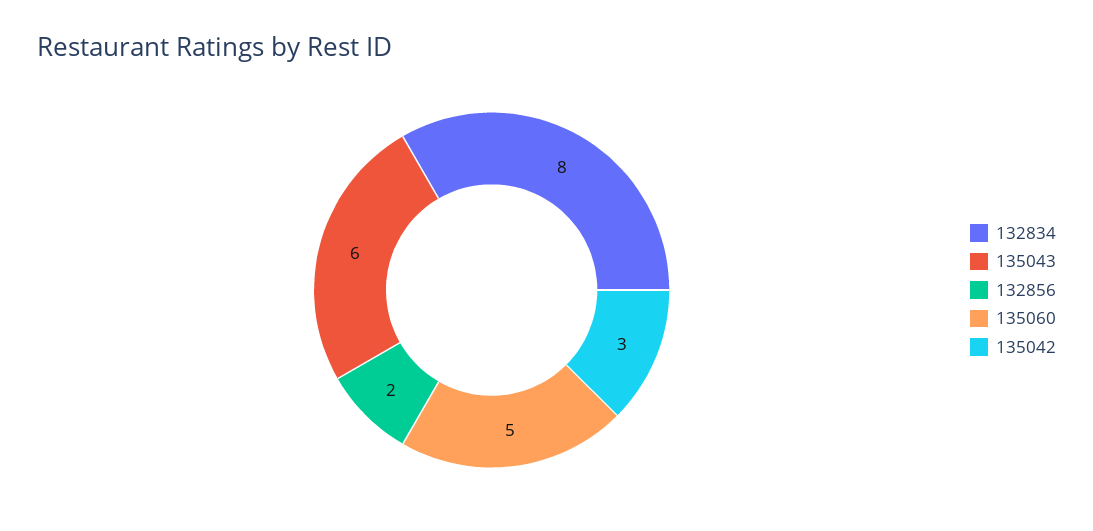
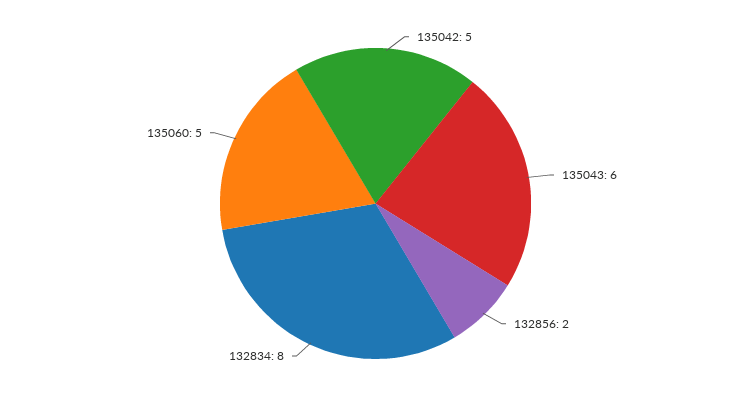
  {
    "132834": 8,
    "135043": 6,
    "132856": 2,
    "135060": 5,
-   "135042": 3
+   "135042": 5
  }

